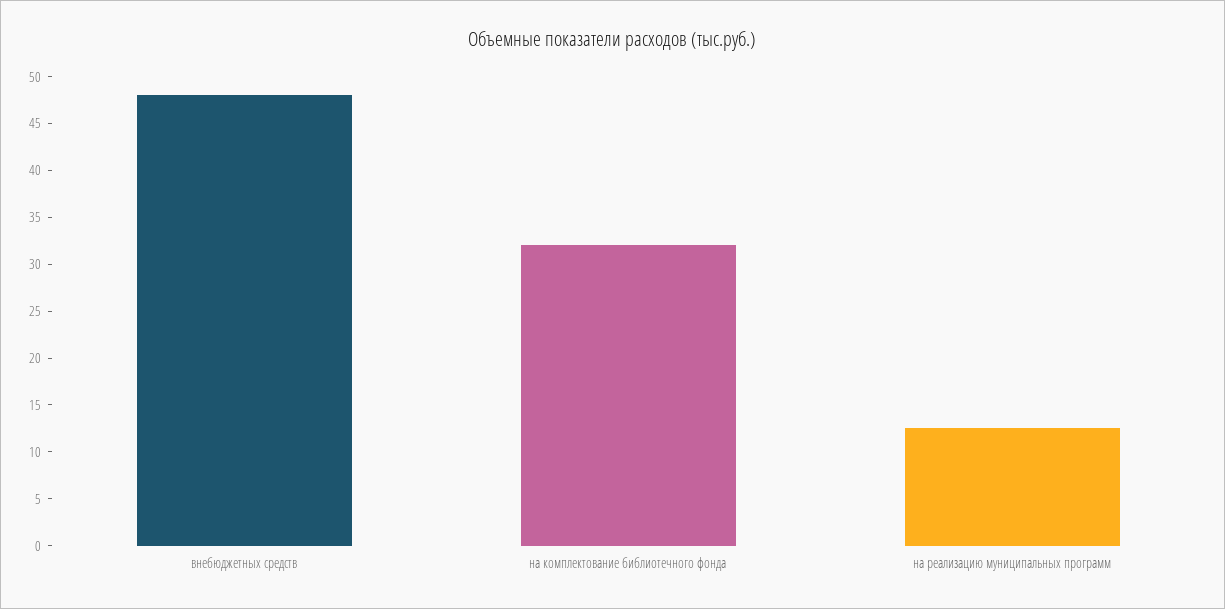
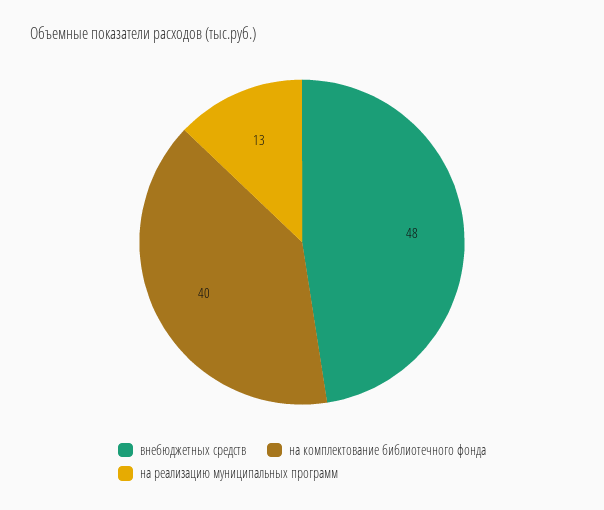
  {
    "внебюджетных средств": 48,
-   "на комплектование библиотечного фонда": 32,
+   "на комплектование библиотечного фонда": 40,
    "на реализацию муниципальных программ": 13
  }

